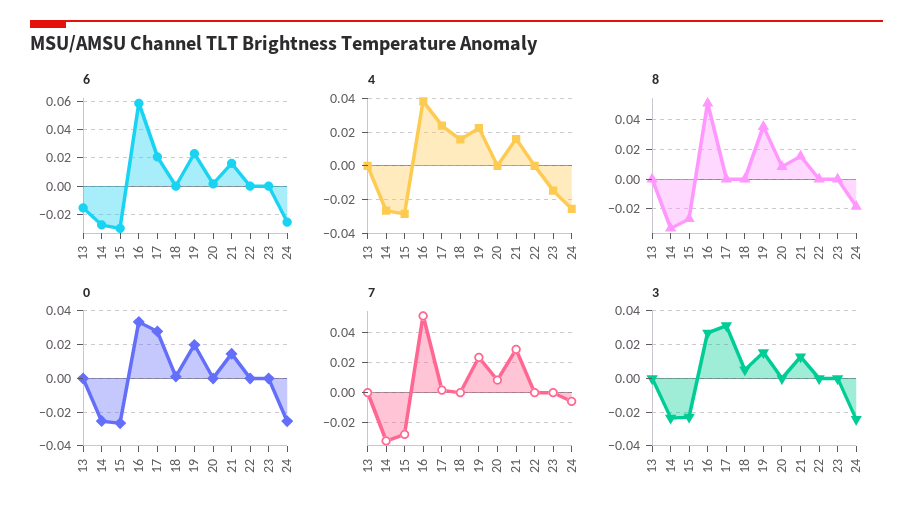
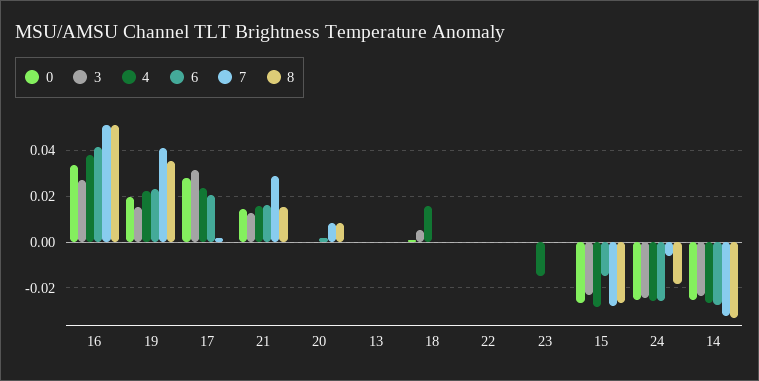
  {
    "6": {
-     "13": -0.015,
+     "13": 0,
      "14": -0.025,
-     "15": -0.03,
+     "15": -0.015,
-     "16": 0.06,
+     "16": 0.04,
      "17": 0.02,
      "18": 0,
      "19": 0.025,
      "20": 0,
      "21": 0.015,
      "22": 0,
      "23": 0,
      "24": -0.025
    },
    "4": {
      "13": 0,
      "14": -0.025,
      "15": -0.03,
      "16": 0.04,
      "17": 0.025,
      "18": 0.015,
      "19": 0.02,
      "20": 0,
      "21": 0.015,
      "22": 0,
      "23": -0.015,
      "24": -0.025
    },
    "8": {
      "13": 0,
      "14": -0.035,
      "15": -0.025,
      "16": 0.05,
      "17": 0,
      "18": 0,
      "19": 0.035,
      "20": 0.01,
      "21": 0.015,
      "22": 0,
      "23": 0,
      "24": -0.02
    },
    "0": {
      "13": 0,
      "14": -0.025,
      "15": -0.025,
      "16": 0.035,
      "17": 0.03,
      "18": 0,
      "19": 0.02,
      "20": 0,
      "21": 0.015,
      "22": 0,
      "23": 0,
      "24": -0.025
    },
    "7": {
      "13": 0,
      "14": -0.03,
      "15": -0.03,
      "16": 0.05,
      "17": 0,
      "18": 0,
-     "19": 0.025,
+     "19": 0.04,
      "20": 0.01,
      "21": 0.03,
      "22": 0,
      "23": 0,
      "24": -0.005
    },
    "3": {
      "13": 0,
      "14": -0.025,
      "15": -0.025,
      "16": 0.025,
      "17": 0.03,
      "18": 0.005,
      "19": 0.015,
      "20": 0,
      "21": 0.015,
      "22": 0,
      "23": 0,
      "24": -0.025
    }
  }

